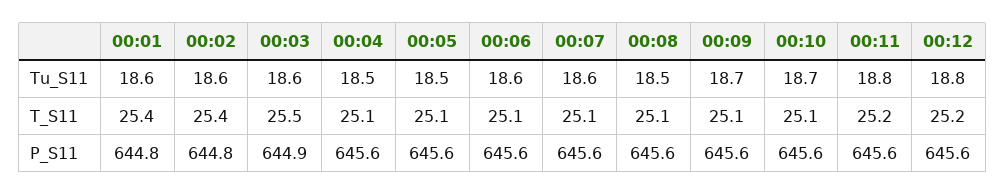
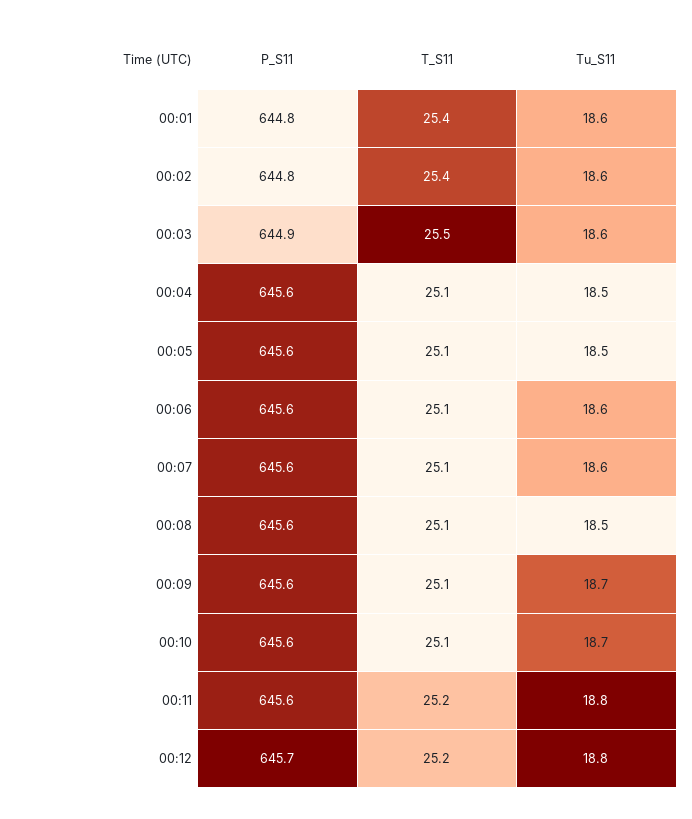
  {
    "00:01": {
      "Tu_S11": 18.6,
      "T_S11": 25.4,
      "P_S11": 644.8
    },
    "00:02": {
      "Tu_S11": 18.6,
      "T_S11": 25.4,
      "P_S11": 644.8
    },
    "00:03": {
      "Tu_S11": 18.6,
      "T_S11": 25.5,
      "P_S11": 644.9
    },
    "00:04": {
      "Tu_S11": 18.5,
      "T_S11": 25.1,
      "P_S11": 645.6
    },
    "00:05": {
      "Tu_S11": 18.5,
      "T_S11": 25.1,
      "P_S11": 645.6
    },
    "00:06": {
      "Tu_S11": 18.6,
      "T_S11": 25.1,
      "P_S11": 645.6
    },
    "00:07": {
      "Tu_S11": 18.6,
      "T_S11": 25.1,
      "P_S11": 645.6
    },
    "00:08": {
      "Tu_S11": 18.5,
      "T_S11": 25.1,
      "P_S11": 645.6
    },
    "00:09": {
      "Tu_S11": 18.7,
      "T_S11": 25.1,
      "P_S11": 645.6
    },
    "00:10": {
      "Tu_S11": 18.7,
      "T_S11": 25.1,
      "P_S11": 645.6
    },
    "00:11": {
      "Tu_S11": 18.8,
      "T_S11": 25.2,
      "P_S11": 645.6
    },
    "00:12": {
      "Tu_S11": 18.8,
      "T_S11": 25.2,
-     "P_S11": 645.6
+     "P_S11": 645.7
    }
  }

